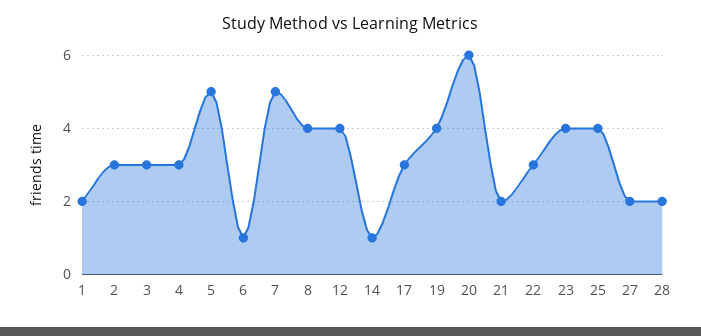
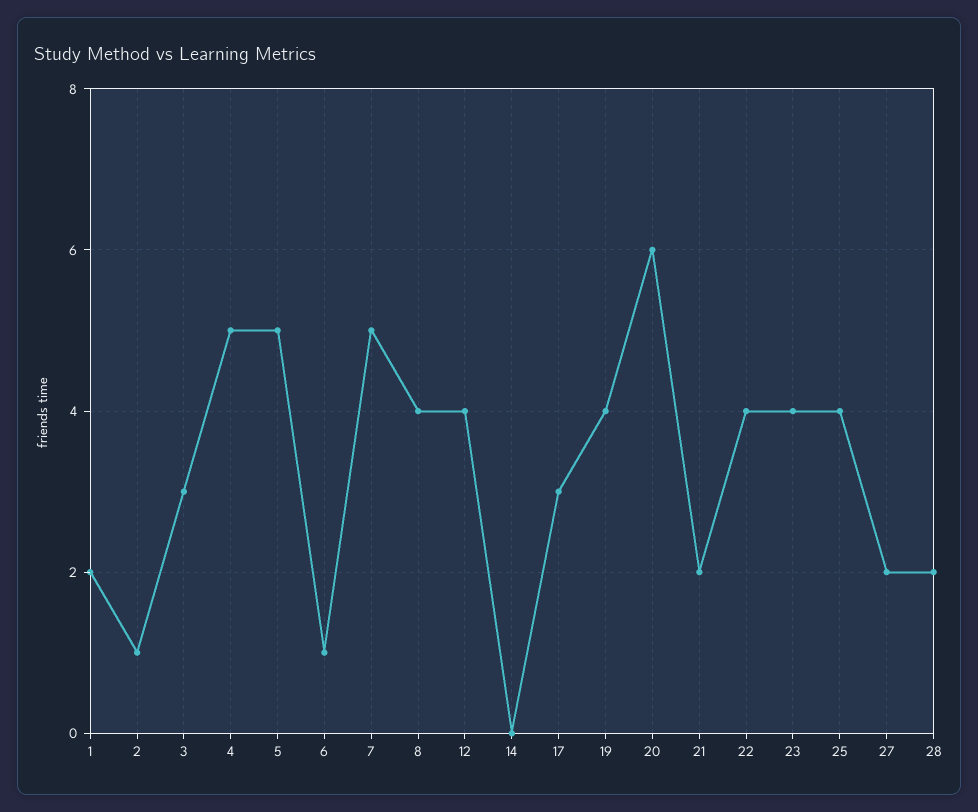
  {
    "1": 2,
-   "2": 3,
+   "2": 1,
    "3": 3,
-   "4": 3,
+   "4": 5,
    "5": 5,
    "6": 1,
    "7": 5,
    "8": 4,
    "12": 4,
-   "14": 1,
+   "14": 0,
    "17": 3,
    "19": 4,
    "20": 6,
    "21": 2,
-   "22": 3,
+   "22": 4,
    "23": 4,
    "25": 4,
    "27": 2,
    "28": 2
  }

